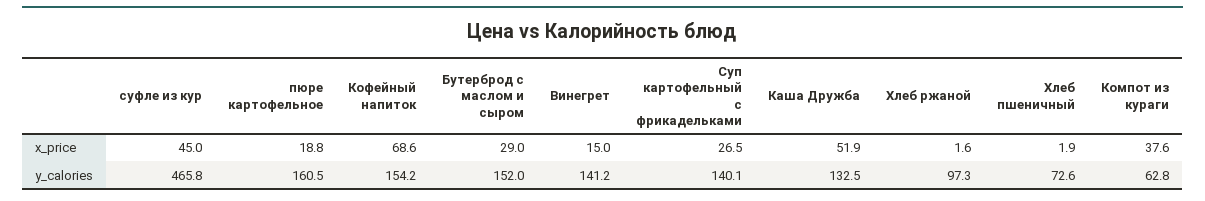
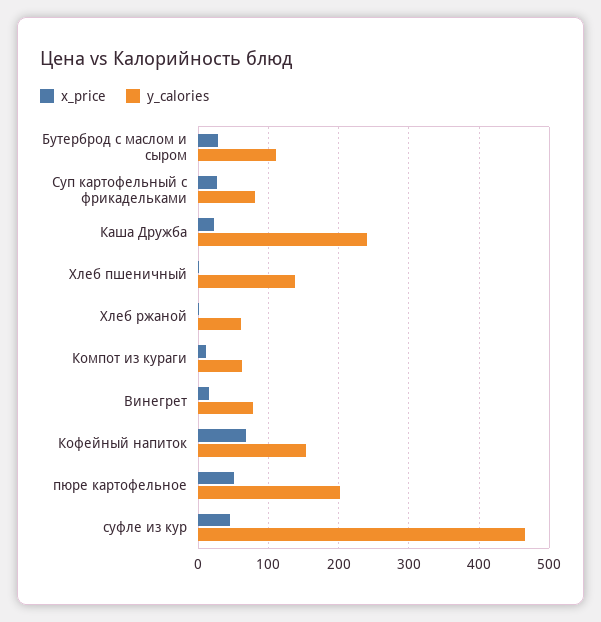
  {
    "x_price": {
      "суфле из кур": 45,
-     "пюре картофельное": 18.8,
+     "пюре картофельное": 50,
      "Кофейный напиток": 68.6,
      "Бутерброд с маслом и сыром": 29,
      "Винегрет": 15,
      "Суп картофельный с фрикадельками": 26.5,
-     "Каша Дружба": 51.9,
+     "Каша Дружба": 20,
      "Хлеб ржаной": 1.6,
      "Хлеб пшеничный": 1.9,
-     "Компот из кураги": 37.6
+     "Компот из кураги": 10
    },
    "y_calories": {
      "суфле из кур": 465.8,
-     "пюре картофельное": 160.5,
+     "пюре картофельное": 200,
      "Кофейный напиток": 154.2,
-     "Бутерброд с маслом и сыром": 152,
+     "Бутерброд с маслом и сыром": 110,
-     "Винегрет": 141.2,
+     "Винегрет": 80,
-     "Суп картофельный с фрикадельками": 140.1,
+     "Суп картофельный с фрикадельками": 80,
-     "Каша Дружба": 132.5,
+     "Каша Дружба": 240,
-     "Хлеб ржаной": 97.3,
+     "Хлеб ржаной": 60,
-     "Хлеб пшеничный": 72.6,
+     "Хлеб пшеничный": 140,
      "Компот из кураги": 62.8
    }
  }

